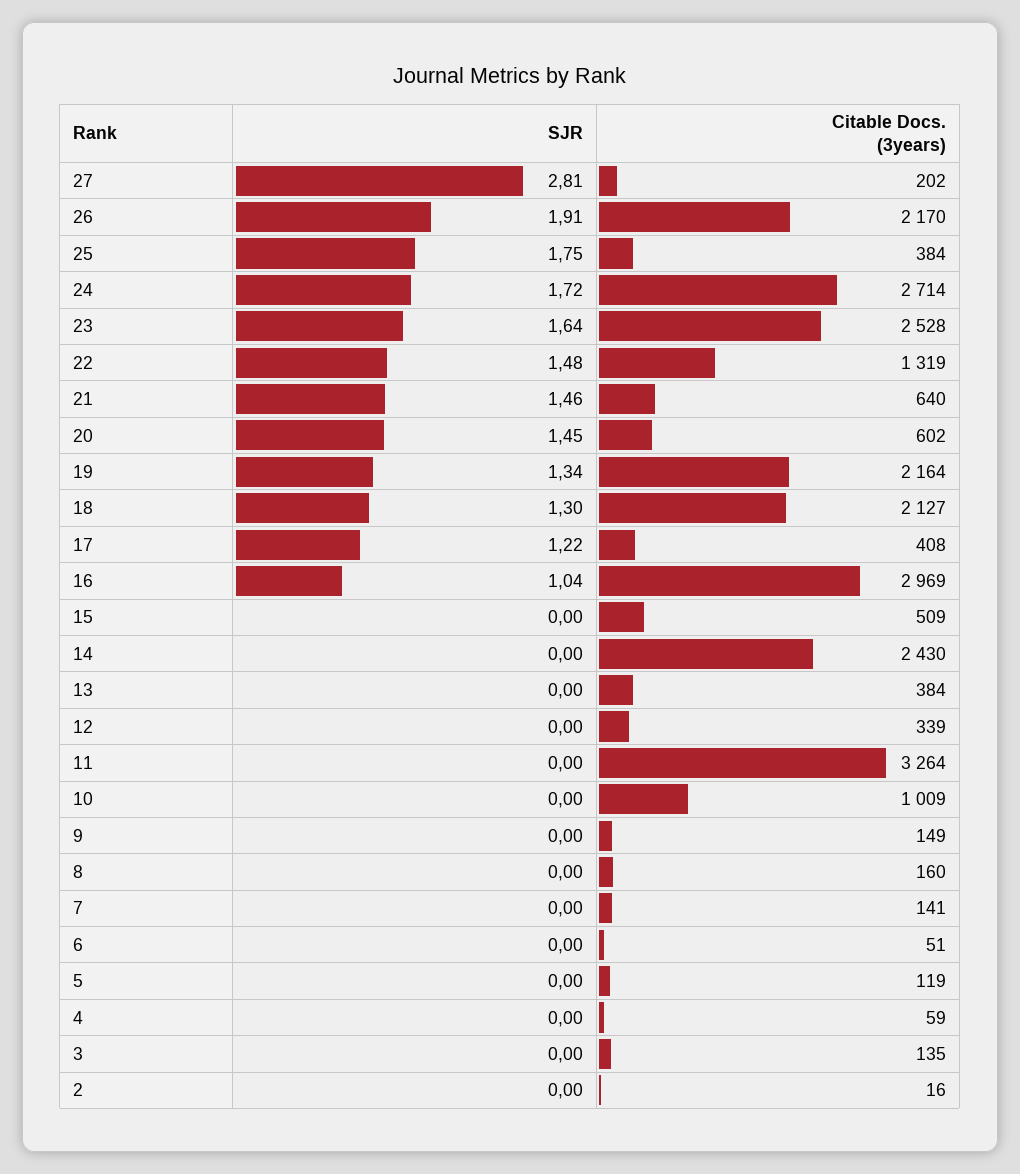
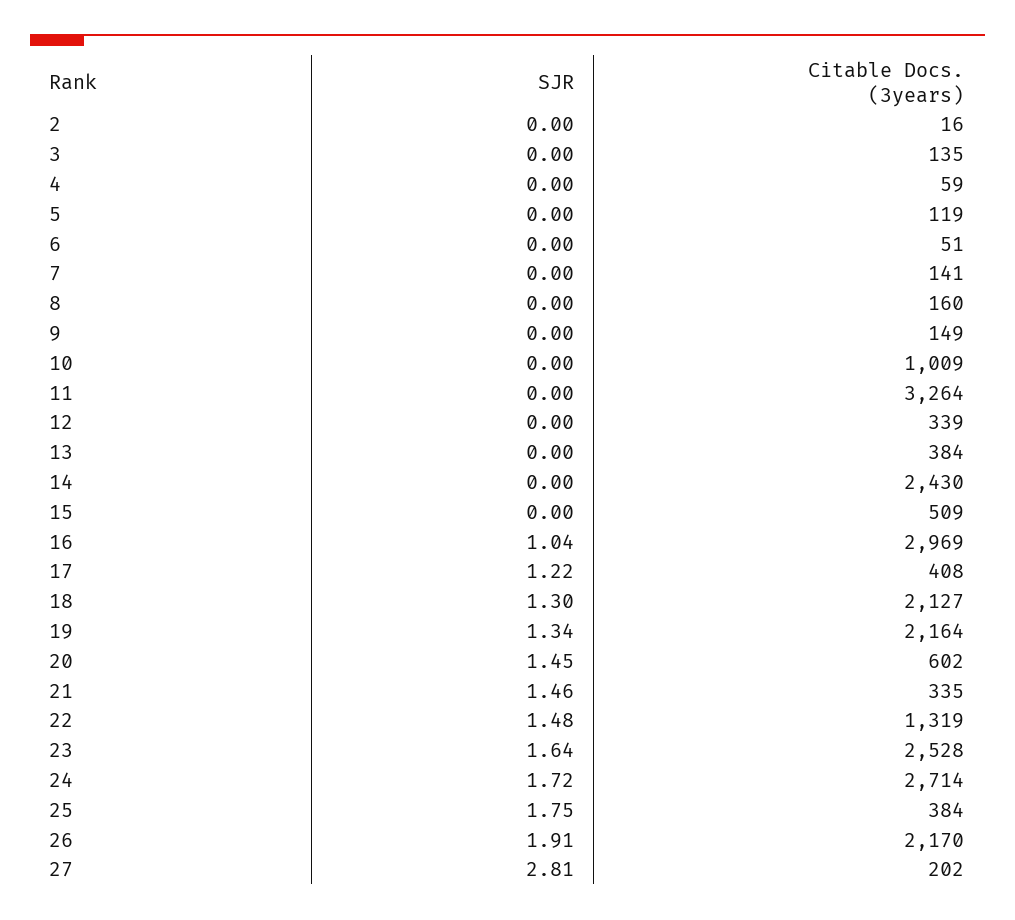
  {
    "SJR": {
      "27": 2.81,
      "26": 1.91,
      "25": 1.75,
      "24": 1.72,
      "23": 1.64,
      "22": 1.48,
      "21": 1.46,
      "20": 1.45,
      "19": 1.34,
      "18": 1.3,
      "17": 1.22,
      "16": 1.04,
      "15": 0,
      "14": 0,
      "13": 0,
      "12": 0,
      "11": 0,
      "10": 0,
      "9": 0,
      "8": 0,
      "7": 0,
      "6": 0,
      "5": 0,
      "4": 0,
      "3": 0,
      "2": 0
    },
    "Citable Docs. (3years)": {
      "27": 202,
      "26": 2170,
      "25": 384,
      "24": 2714,
      "23": 2528,
      "22": 1319,
-     "21": 640,
+     "21": 335,
      "20": 602,
      "19": 2164,
      "18": 2127,
      "17": 408,
      "16": 2969,
      "15": 509,
      "14": 2430,
      "13": 384,
      "12": 339,
      "11": 3264,
      "10": 1009,
      "9": 149,
      "8": 160,
      "7": 141,
      "6": 51,
      "5": 119,
      "4": 59,
      "3": 135,
      "2": 16
    }
  }

